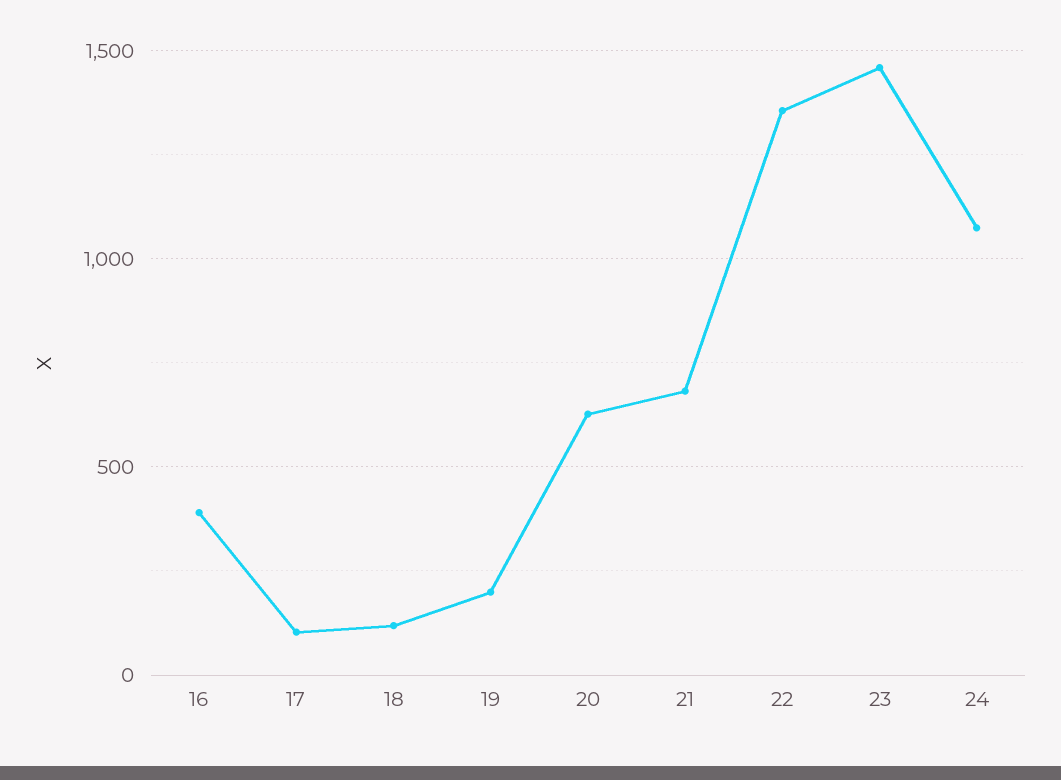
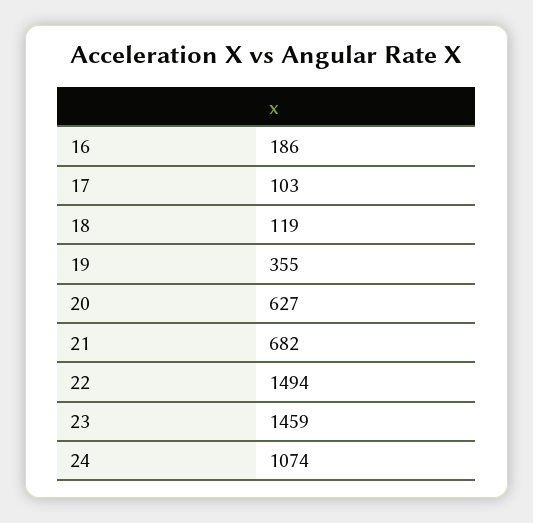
  {
-   "16": 400,
+   "16": 186,
    "17": 103,
    "18": 119,
-   "19": 200,
+   "19": 355,
    "20": 627,
    "21": 682,
-   "22": 1350,
+   "22": 1494,
    "23": 1459,
    "24": 1074
  }

